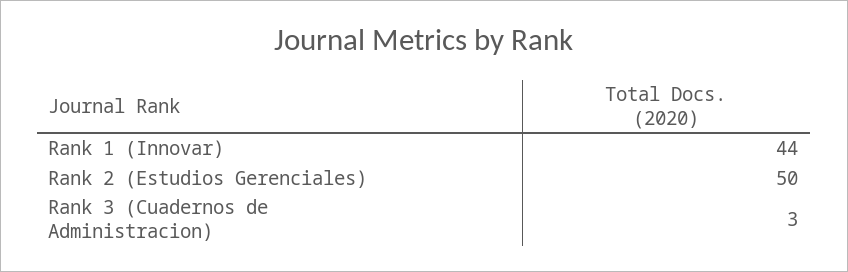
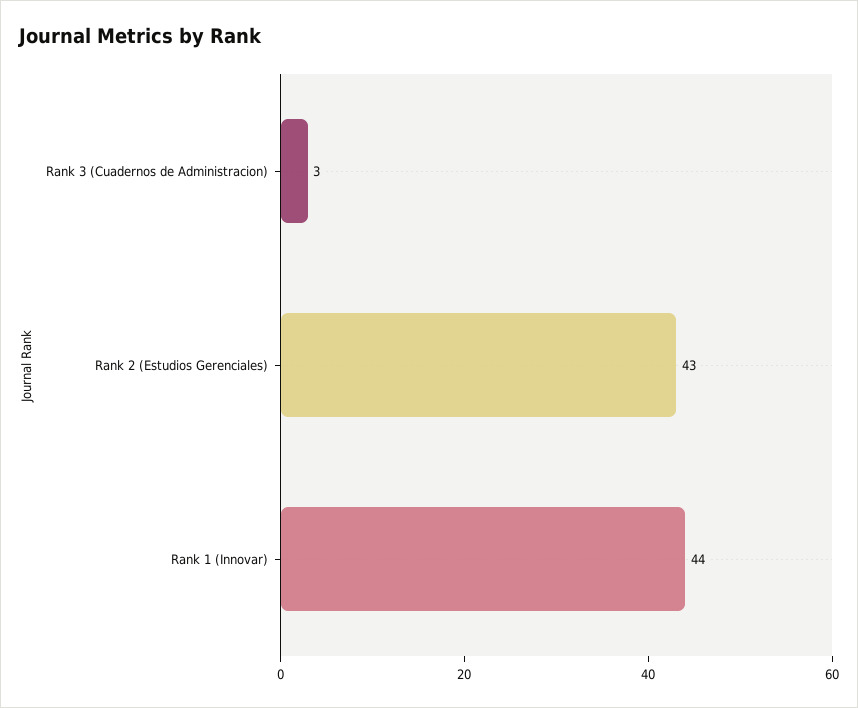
  {
    "Rank 1 (Innovar)": 44,
-   "Rank 2 (Estudios Gerenciales)": 50,
+   "Rank 2 (Estudios Gerenciales)": 43,
    "Rank 3 (Cuadernos de Administracion)": 3
  }

